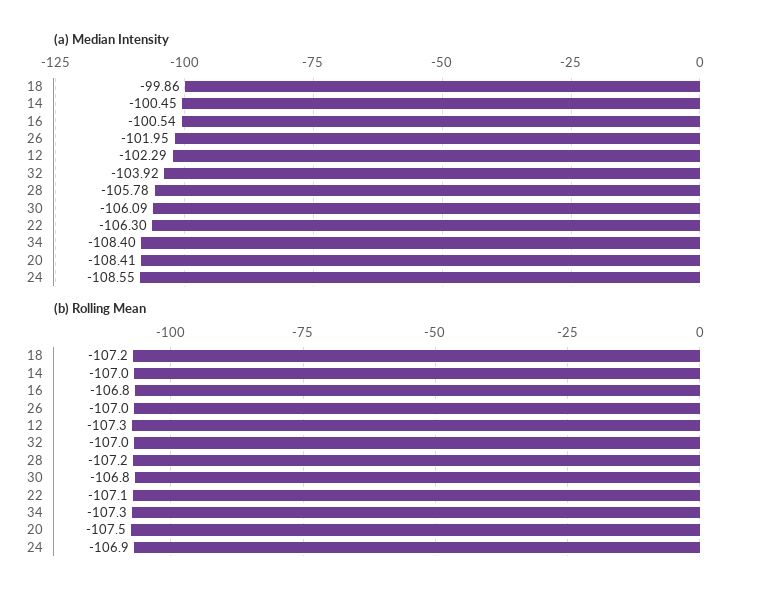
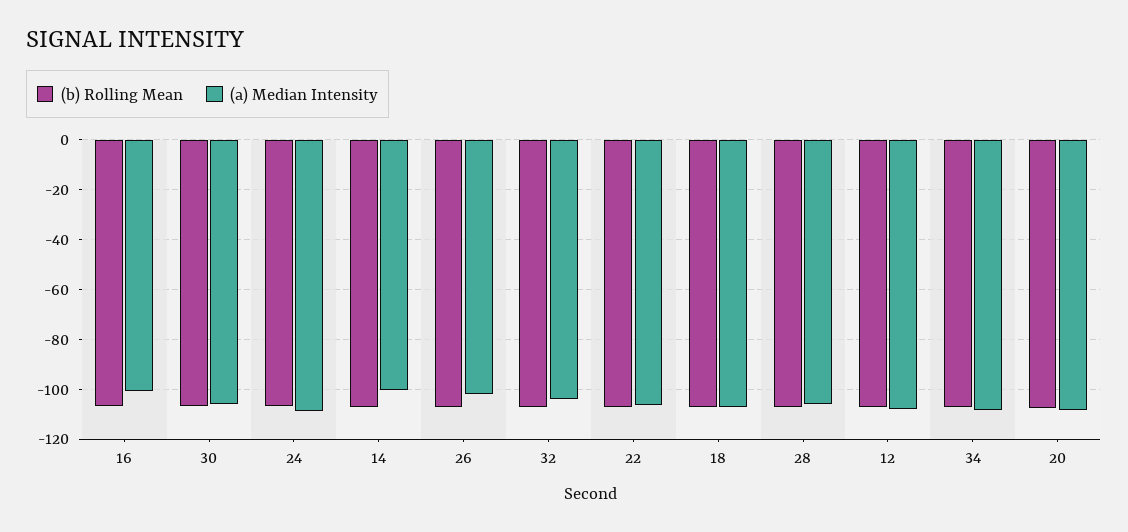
  {
    "(a) Median Intensity": {
-     "18": -99.86,
+     "18": -107.5,
      "14": -100.45,
      "16": -100.54,
      "26": -101.95,
-     "12": -102.29,
+     "12": -107.5,
      "32": -103.92,
      "28": -105.78,
      "30": -106.09,
      "22": -106.3,
      "34": -108.4,
      "20": -108.41,
      "24": -108.55
    },
    "(b) Rolling Mean": {
      "18": -107.2,
      "14": -107,
      "16": -106.8,
      "26": -107,
      "12": -107.3,
      "32": -107,
      "28": -107.2,
      "30": -106.8,
      "22": -107.1,
      "34": -107.3,
      "20": -107.5,
      "24": -106.9
    }
  }

